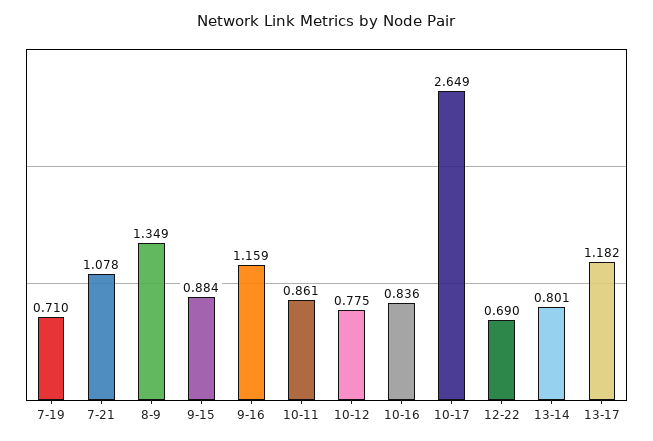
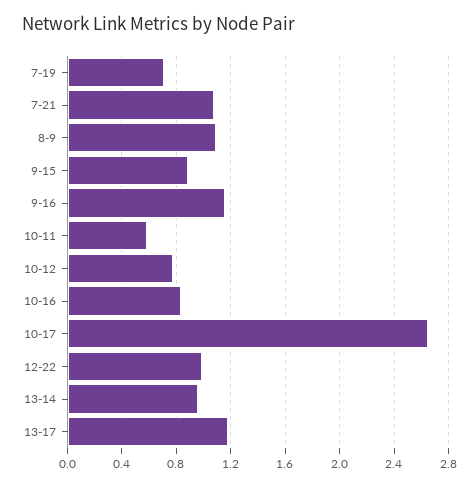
  {
    "7-19": 0.71,
    "7-21": 1.078,
-   "8-9": 1.349,
+   "8-9": 1.1,
    "9-15": 0.884,
    "9-16": 1.159,
-   "10-11": 0.861,
+   "10-11": 0.6,
    "10-12": 0.775,
    "10-16": 0.836,
    "10-17": 2.649,
-   "12-22": 0.69,
+   "12-22": 1,
-   "13-14": 0.801,
+   "13-14": 0.95,
    "13-17": 1.182
  }

